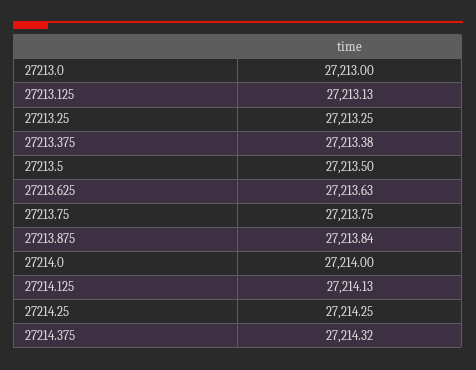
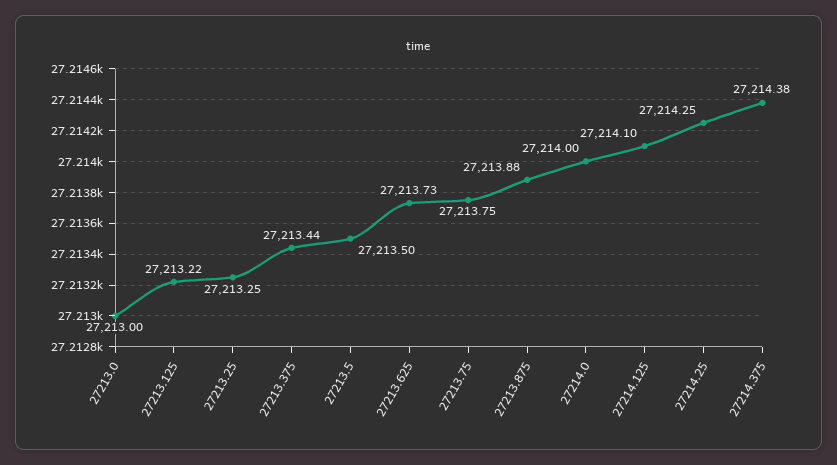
  {
    "27213.0": 27213,
-   "27213.125": 27213.13,
+   "27213.125": 27213.22,
    "27213.25": 27213.25,
-   "27213.375": 27213.38,
+   "27213.375": 27213.44,
    "27213.5": 27213.5,
-   "27213.625": 27213.63,
+   "27213.625": 27213.73,
    "27213.75": 27213.75,
-   "27213.875": 27213.84,
+   "27213.875": 27213.88,
    "27214.0": 27214,
-   "27214.125": 27214.13,
+   "27214.125": 27214.1,
    "27214.25": 27214.25,
-   "27214.375": 27214.32
+   "27214.375": 27214.38
  }

